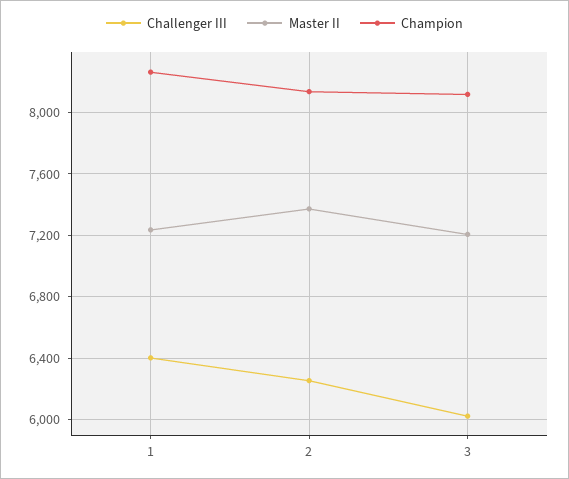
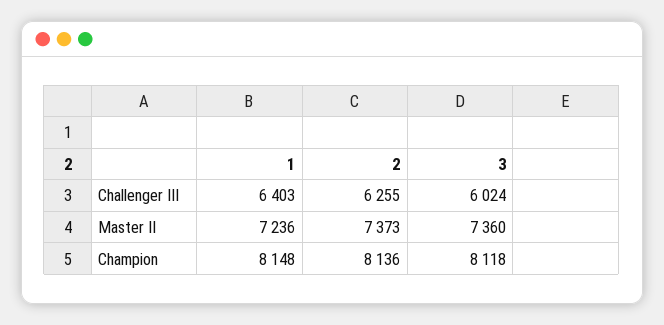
  {
    "Challenger III": {
      "1": 6403,
      "2": 6255,
      "3": 6024
    },
    "Master II": {
      "1": 7236,
      "2": 7373,
-     "3": 7200
+     "3": 7360
    },
    "Champion": {
-     "1": 8250,
+     "1": 8148,
      "2": 8136,
      "3": 8118
    }
  }

